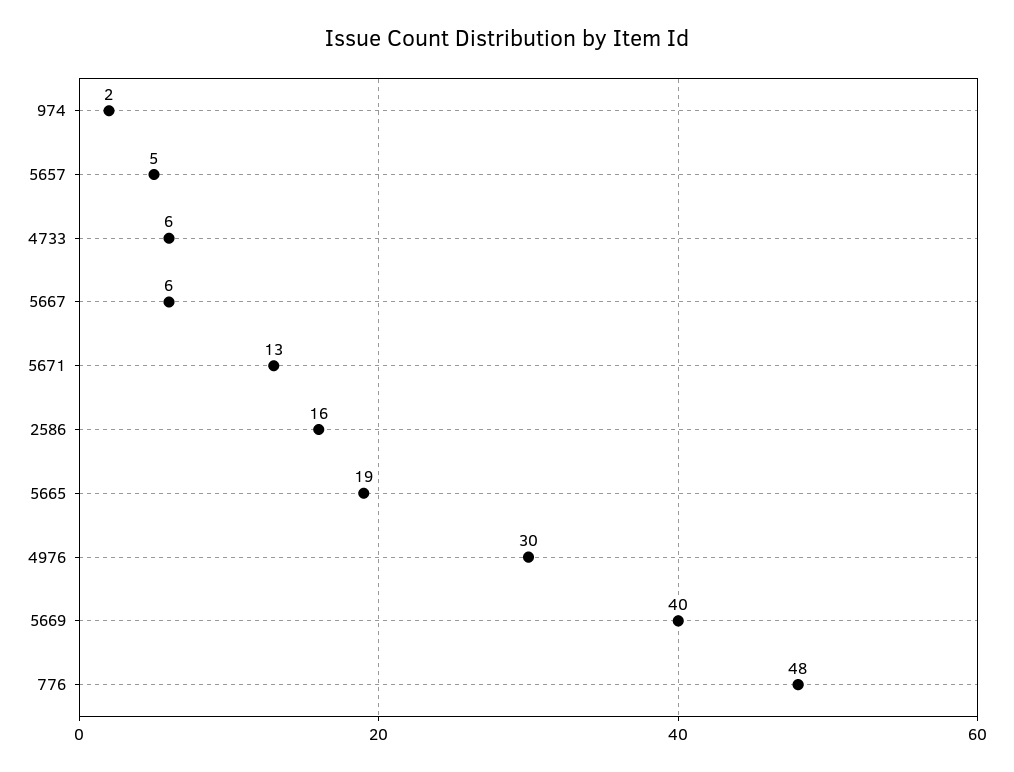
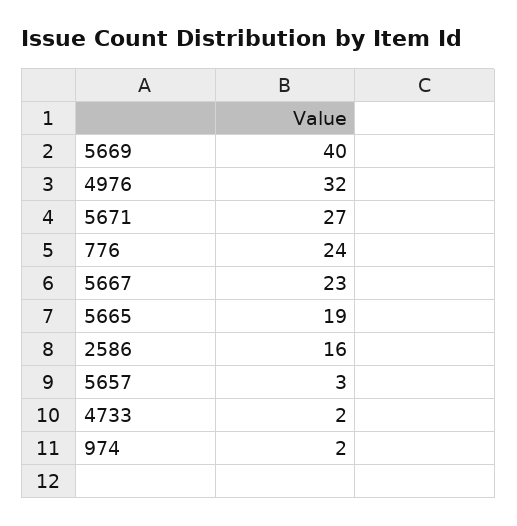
  {
    "974": 2,
-   "5657": 5,
+   "5657": 3,
-   "4733": 6,
+   "4733": 2,
-   "5667": 6,
+   "5667": 23,
-   "5671": 13,
+   "5671": 27,
    "2586": 16,
    "5665": 19,
-   "4976": 30,
+   "4976": 32,
    "5669": 40,
-   "776": 48
+   "776": 24
  }

